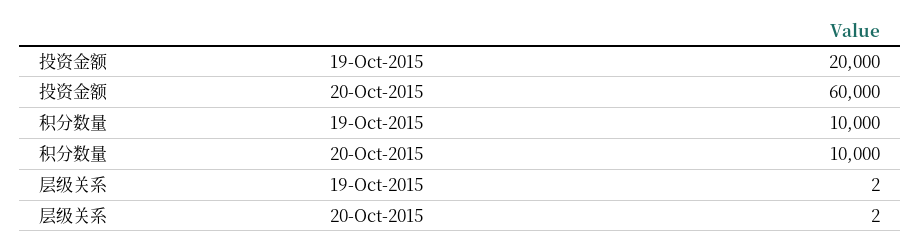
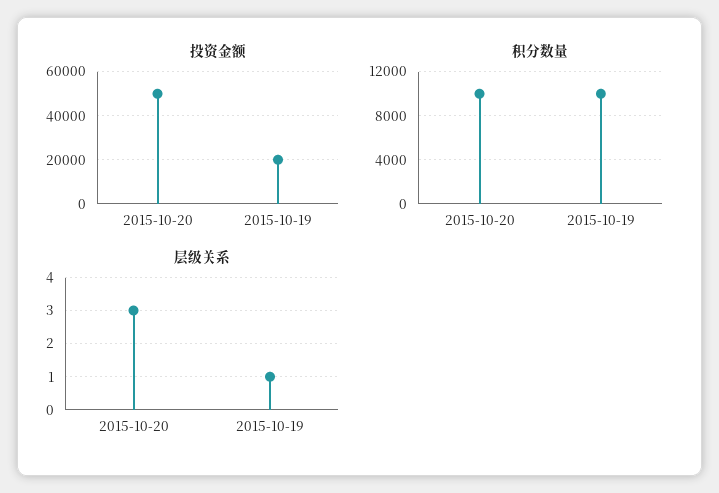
  {
    "投资金额": {
      "19-Oct-2015": 20000,
-     "20-Oct-2015": 60000
+     "20-Oct-2015": 50000
    },
    "积分数量": {
      "19-Oct-2015": 10000,
      "20-Oct-2015": 10000
    },
    "层级关系": {
-     "19-Oct-2015": 2,
+     "19-Oct-2015": 1,
-     "20-Oct-2015": 2
+     "20-Oct-2015": 3
    }
  }

